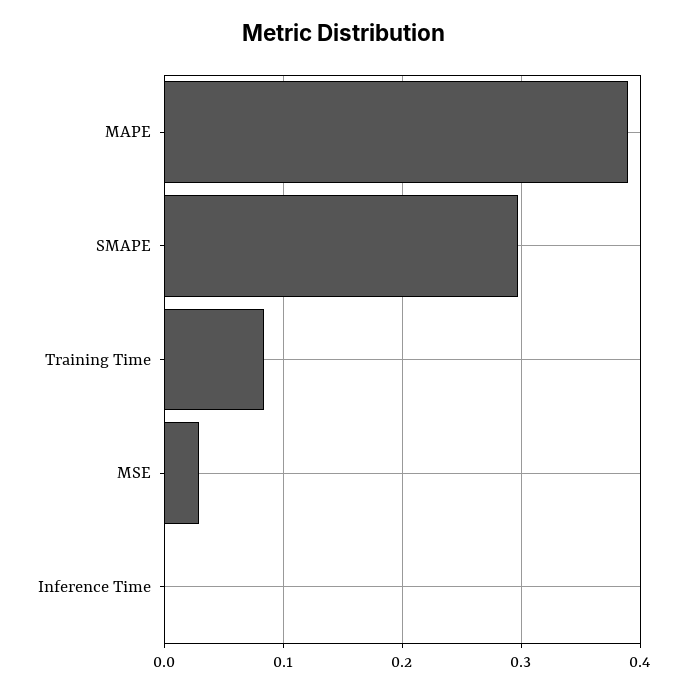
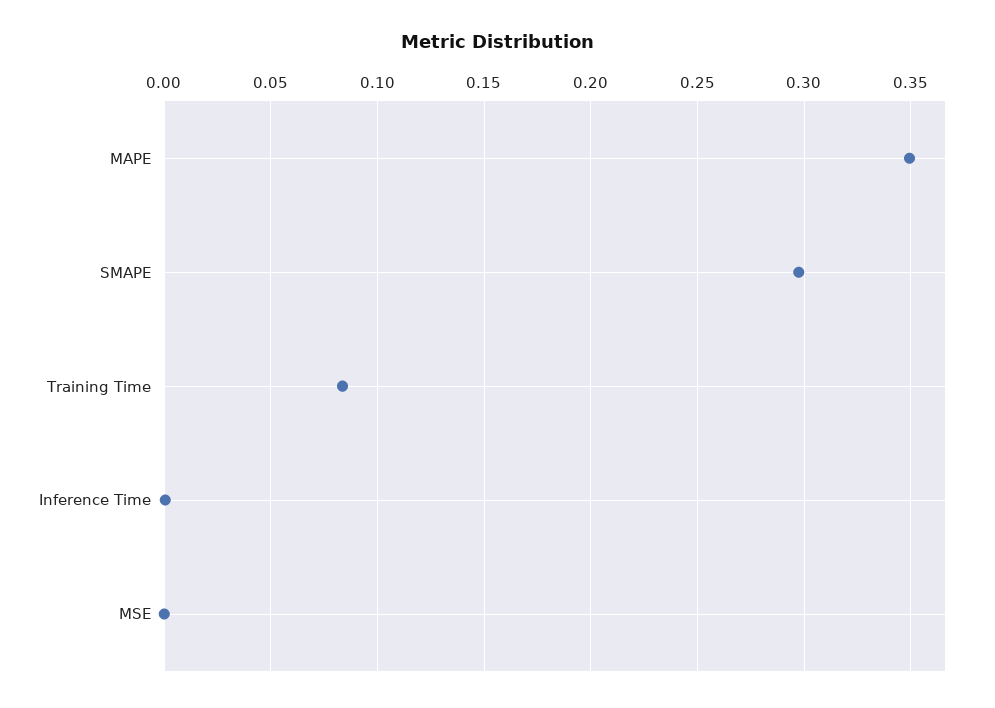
  {
-   "MAPE": 0.39,
+   "MAPE": 0.35,
    "SMAPE": 0.295,
    "Training Time": 0.085,
-   "MSE": 0.03,
+   "MSE": 0,
    "Inference Time": 0
  }

